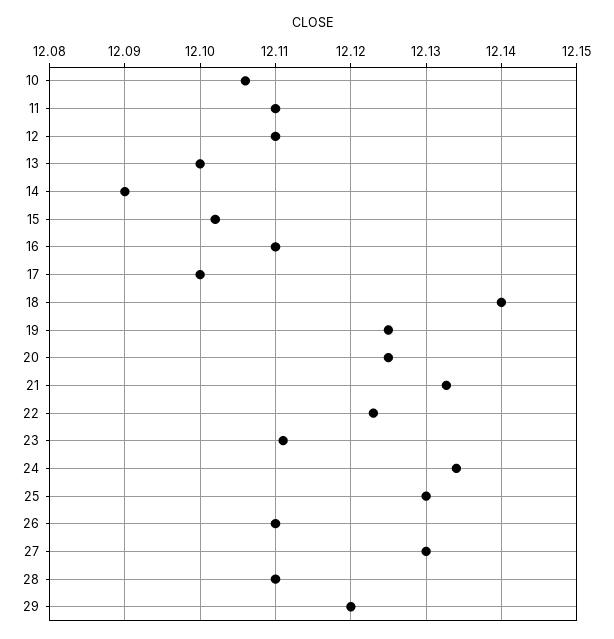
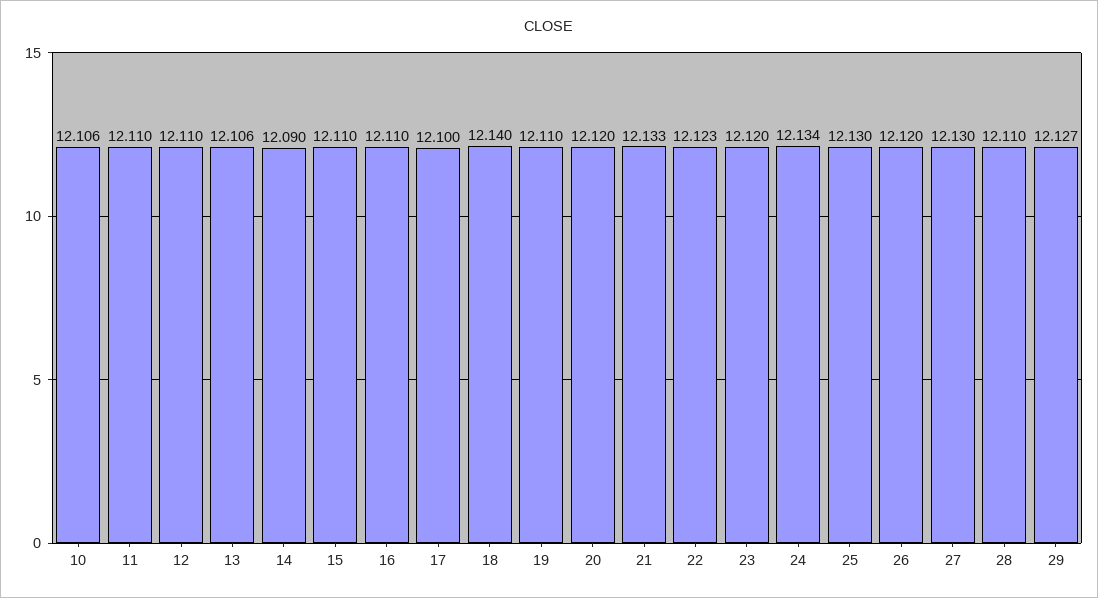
  {
    "10": 12.106,
    "11": 12.11,
    "12": 12.11,
-   "13": 12.1,
+   "13": 12.106,
    "14": 12.09,
-   "15": 12.102,
+   "15": 12.11,
    "16": 12.11,
    "17": 12.1,
    "18": 12.14,
-   "19": 12.125,
+   "19": 12.11,
-   "20": 12.125,
+   "20": 12.12,
    "21": 12.133,
    "22": 12.123,
-   "23": 12.111,
+   "23": 12.12,
    "24": 12.134,
    "25": 12.13,
-   "26": 12.11,
+   "26": 12.12,
    "27": 12.13,
    "28": 12.11,
-   "29": 12.12
+   "29": 12.127
  }

